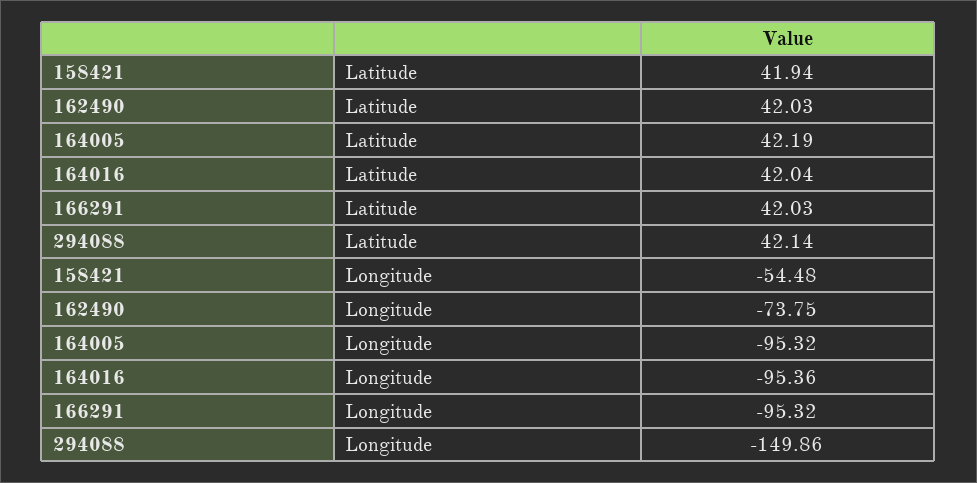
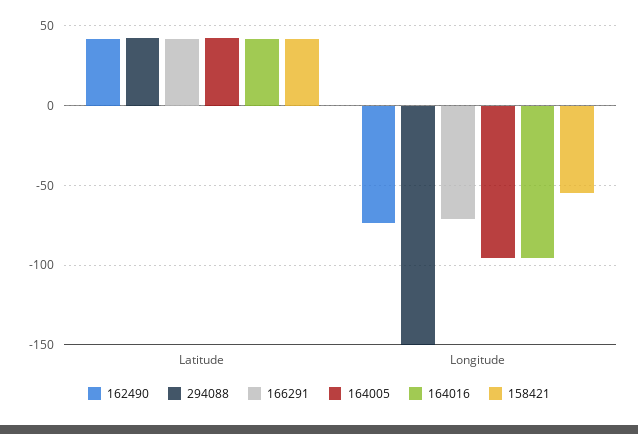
  {
    "158421": {
      "Latitude": 41.94,
      "Longitude": -54.48
    },
    "162490": {
      "Latitude": 42.03,
      "Longitude": -73.75
    },
    "164005": {
      "Latitude": 42.19,
      "Longitude": -95.32
    },
    "164016": {
      "Latitude": 42.04,
      "Longitude": -95.36
    },
    "166291": {
      "Latitude": 42.03,
-     "Longitude": -95.32
+     "Longitude": -70
    },
    "294088": {
      "Latitude": 42.14,
      "Longitude": -149.86
    }
  }

